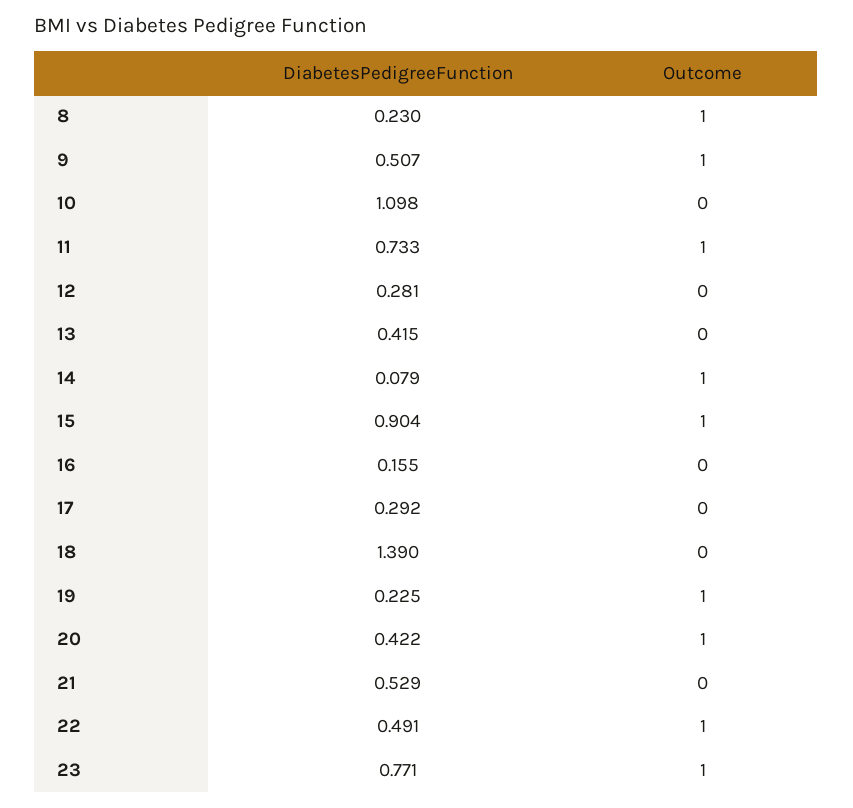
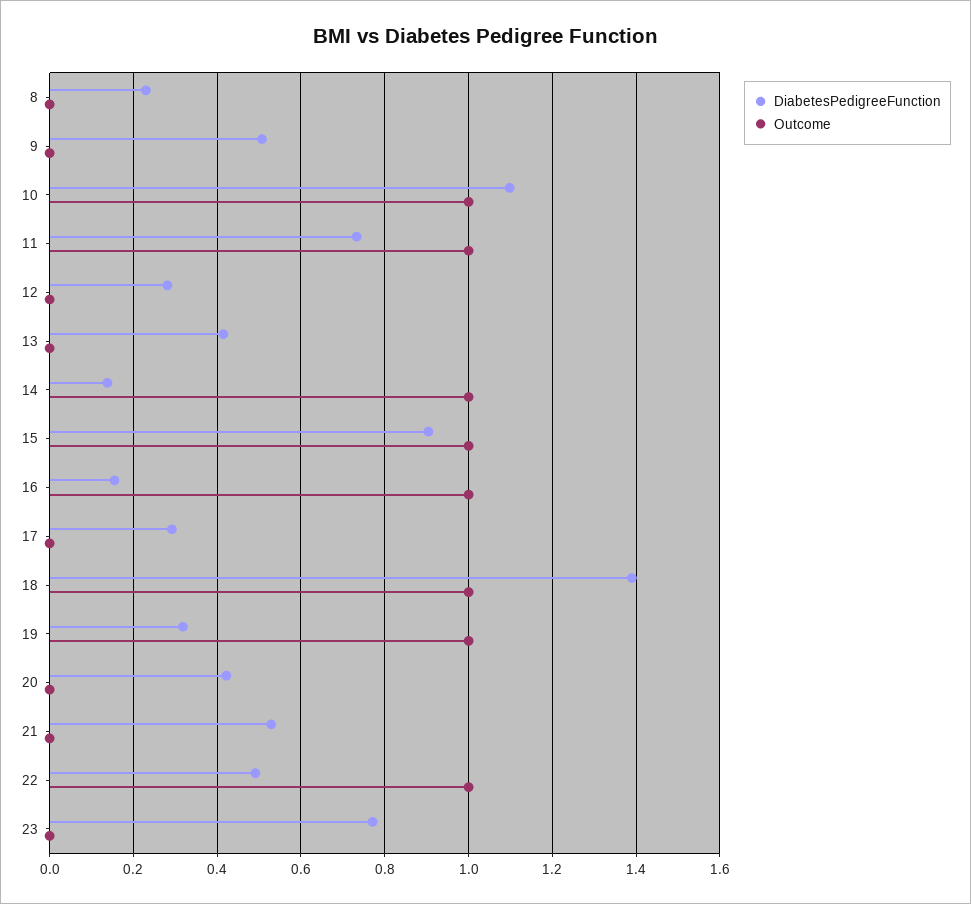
  {
    "DiabetesPedigreeFunction": {
      "8": 0.23,
      "9": 0.507,
      "10": 1.098,
      "11": 0.733,
      "12": 0.281,
      "13": 0.415,
-     "14": 0.079,
+     "14": 0.14,
      "15": 0.904,
      "16": 0.155,
      "17": 0.292,
      "18": 1.39,
-     "19": 0.225,
+     "19": 0.32,
      "20": 0.422,
      "21": 0.529,
      "22": 0.491,
      "23": 0.771
    },
    "Outcome": {
-     "8": 1,
+     "8": 0,
-     "9": 1,
+     "9": 0,
-     "10": 0,
+     "10": 1,
      "11": 1,
      "12": 0,
      "13": 0,
      "14": 1,
      "15": 1,
-     "16": 0,
+     "16": 1,
      "17": 0,
-     "18": 0,
+     "18": 1,
      "19": 1,
-     "20": 1,
+     "20": 0,
      "21": 0,
      "22": 1,
-     "23": 1
+     "23": 0
    }
  }

